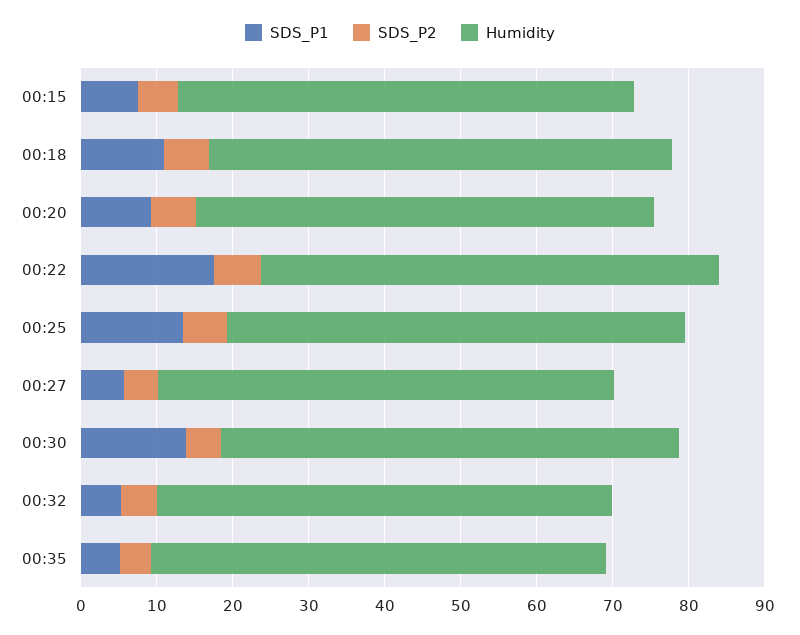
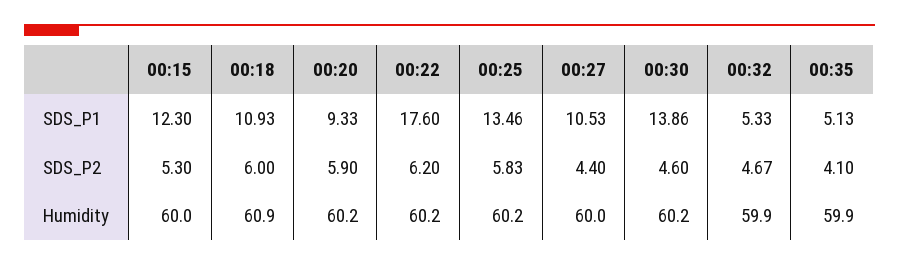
  {
    "SDS_P1": {
-     "00:15": 8,
+     "00:15": 12.3,
      "00:18": 10.93,
      "00:20": 9.33,
      "00:22": 17.6,
      "00:25": 13.46,
-     "00:27": 6,
+     "00:27": 10.53,
      "00:30": 13.86,
      "00:32": 5.33,
      "00:35": 5.13
    },
    "SDS_P2": {
      "00:15": 5.3,
      "00:18": 6,
      "00:20": 5.9,
      "00:22": 6.2,
      "00:25": 5.83,
      "00:27": 4.4,
      "00:30": 4.6,
      "00:32": 4.67,
      "00:35": 4.1
    },
    "Humidity": {
      "00:15": 60,
      "00:18": 60.9,
      "00:20": 60.2,
      "00:22": 60.2,
      "00:25": 60.2,
      "00:27": 60,
      "00:30": 60.2,
      "00:32": 59.9,
      "00:35": 59.9
    }
  }

